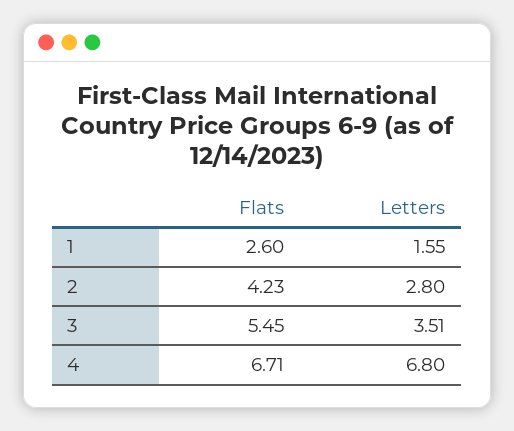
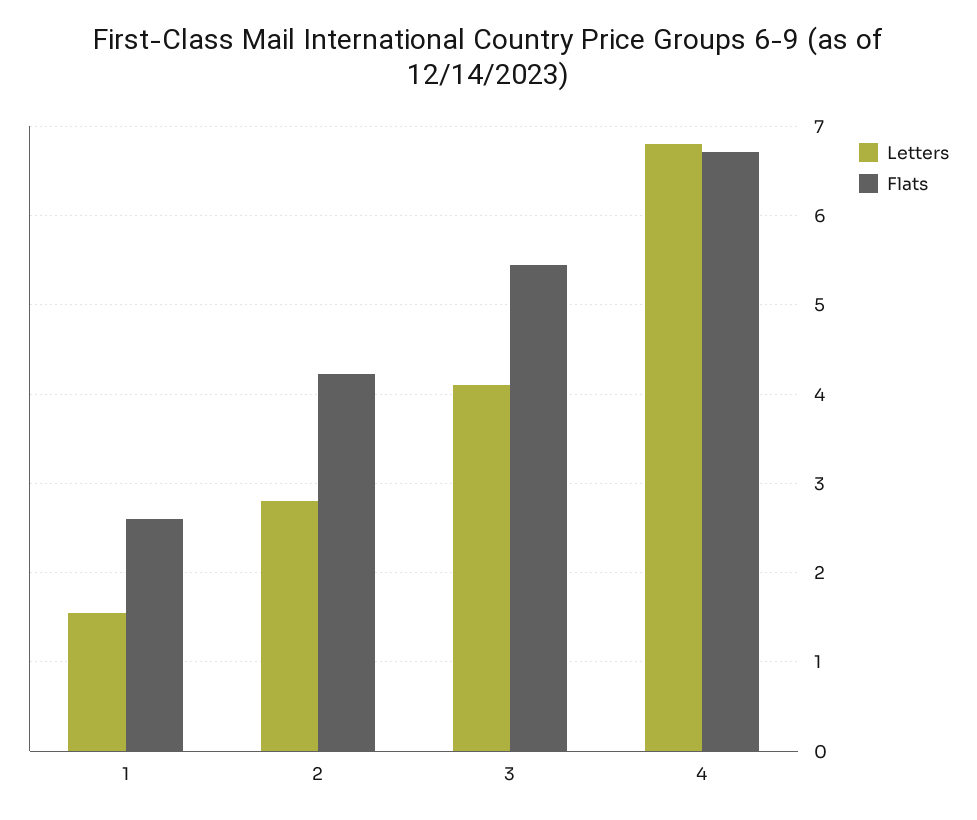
  {
    "Flats": {
      "1": 2.6,
      "2": 4.23,
      "3": 5.45,
      "4": 6.71
    },
    "Letters": {
      "1": 1.55,
      "2": 2.8,
-     "3": 3.51,
+     "3": 4.1,
      "4": 6.8
    }
  }

